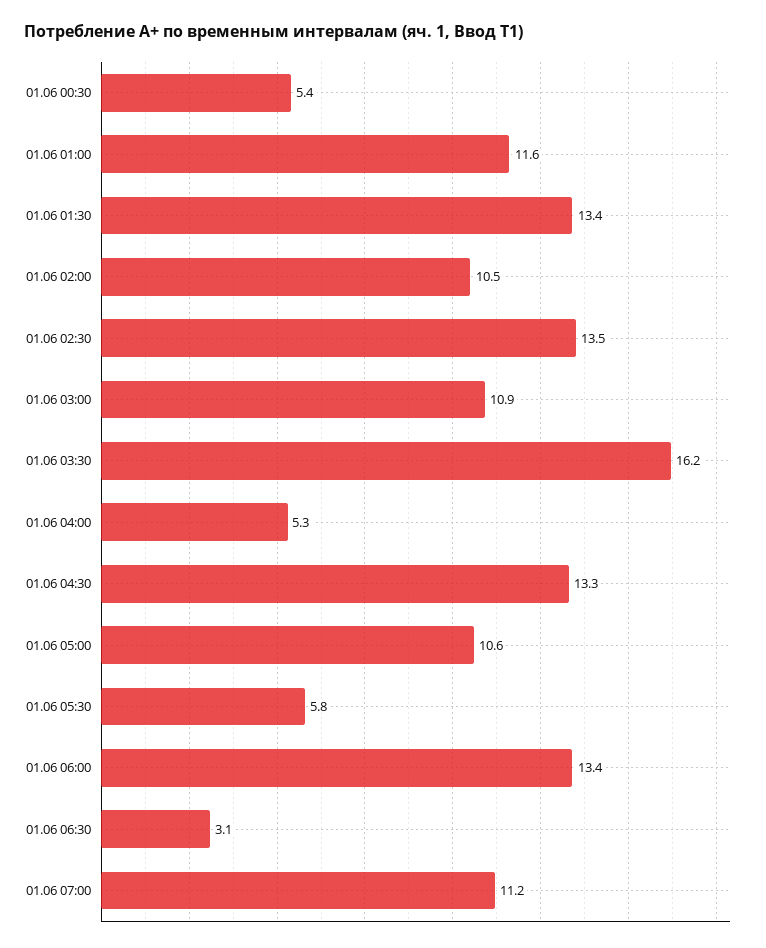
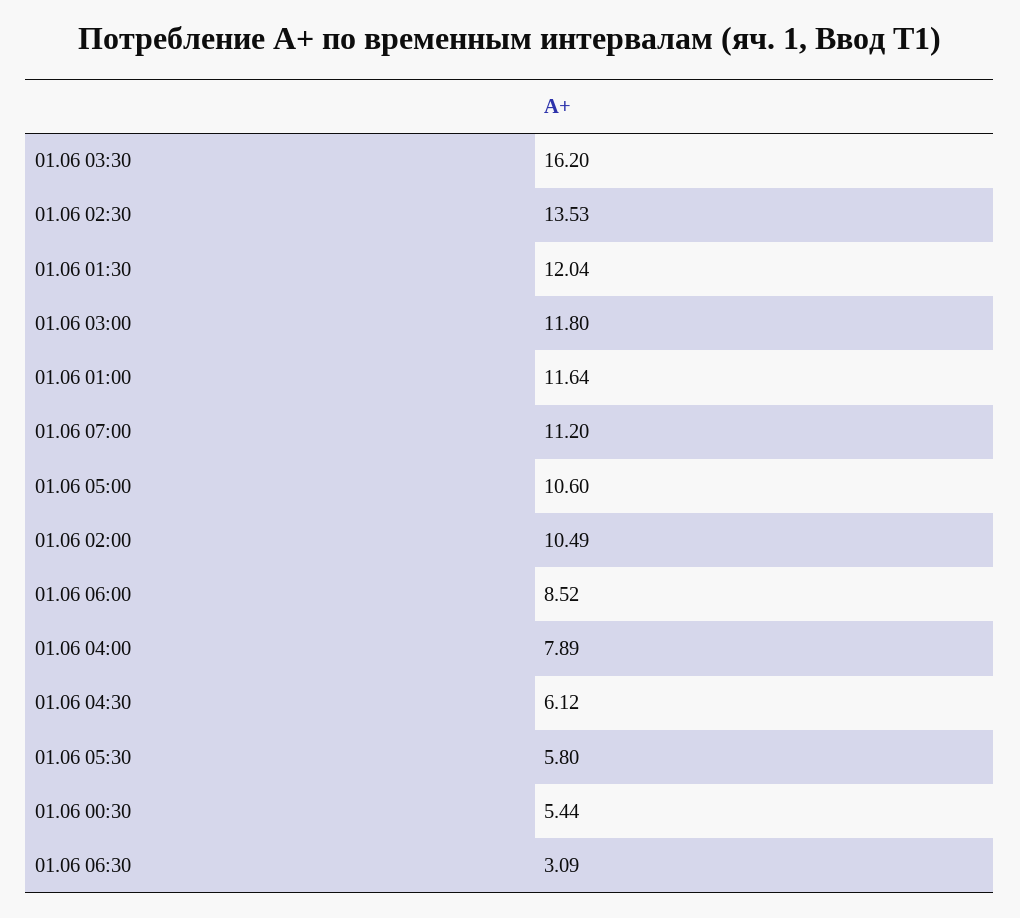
  {
    "01.06 00:30": 5.44,
    "01.06 01:00": 11.64,
-   "01.06 01:30": 13.4,
+   "01.06 01:30": 12.04,
    "01.06 02:00": 10.49,
    "01.06 02:30": 13.53,
-   "01.06 03:00": 10.9,
+   "01.06 03:00": 11.8,
    "01.06 03:30": 16.2,
-   "01.06 04:00": 5.3,
+   "01.06 04:00": 7.89,
-   "01.06 04:30": 13.3,
+   "01.06 04:30": 6.12,
    "01.06 05:00": 10.6,
    "01.06 05:30": 5.8,
-   "01.06 06:00": 13.4,
+   "01.06 06:00": 8.52,
    "01.06 06:30": 3.09,
    "01.06 07:00": 11.2
  }

